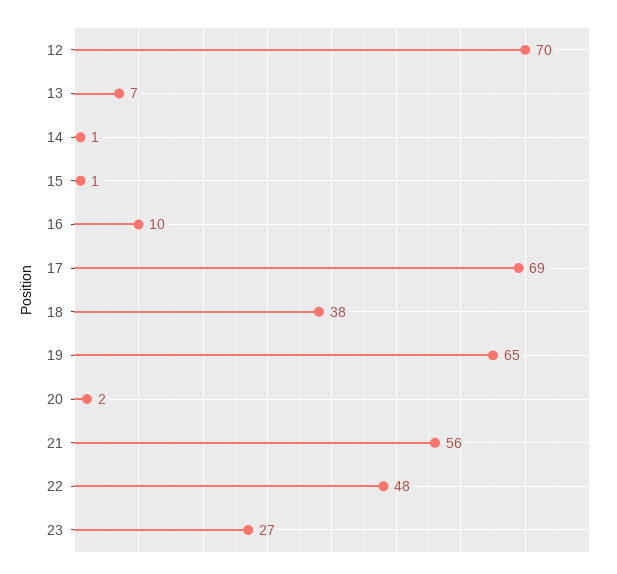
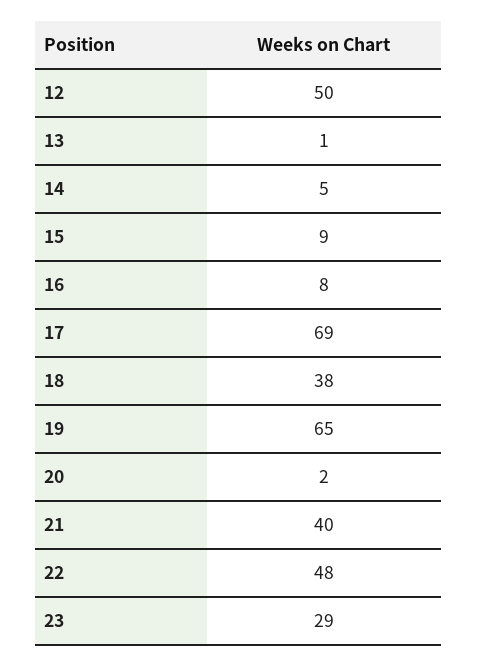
  {
-   "12": 70,
+   "12": 50,
-   "13": 7,
+   "13": 1,
-   "14": 1,
+   "14": 5,
-   "15": 1,
+   "15": 9,
-   "16": 10,
+   "16": 8,
    "17": 69,
    "18": 38,
    "19": 65,
    "20": 2,
-   "21": 56,
+   "21": 40,
    "22": 48,
-   "23": 27
+   "23": 29
  }

